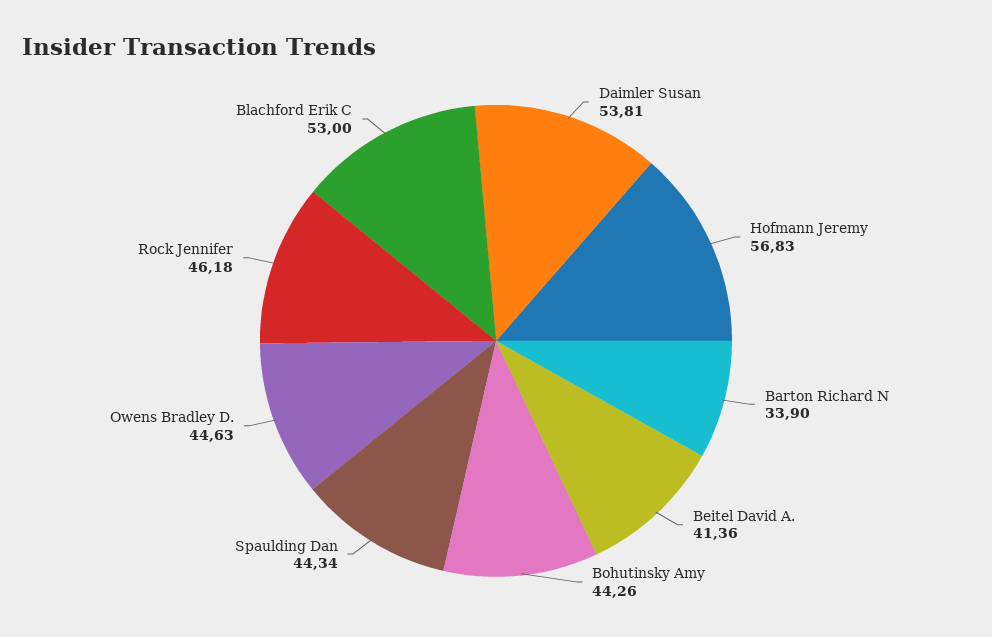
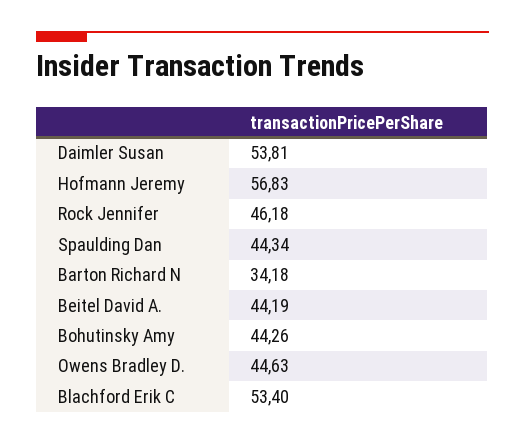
  {
    "Daimler Susan": 53.81,
    "Hofmann Jeremy": 56.83,
-   "Barton Richard N": 33.9,
+   "Barton Richard N": 34.18,
-   "Beitel David A.": 41.36,
+   "Beitel David A.": 44.19,
    "Bohutinsky Amy": 44.26,
    "Spaulding Dan": 44.34,
    "Owens Bradley D.": 44.63,
    "Rock Jennifer": 46.18,
-   "Blachford Erik C": 53
+   "Blachford Erik C": 53.4
  }

